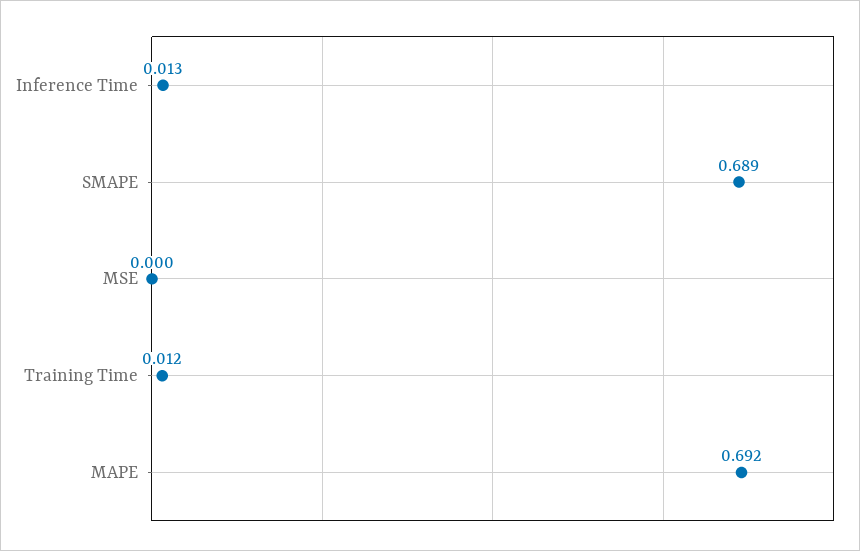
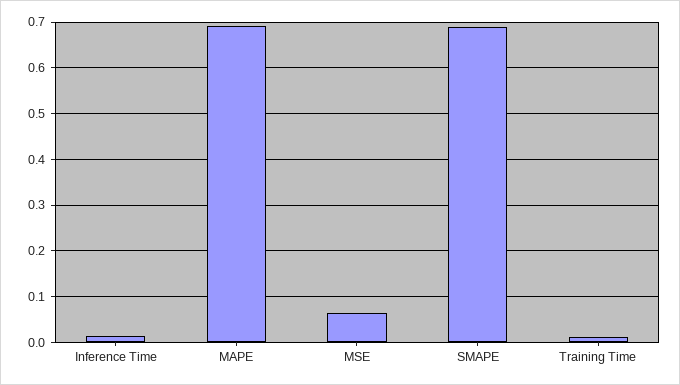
  {
    "Inference Time": 0.013,
    "SMAPE": 0.689,
-   "MSE": 0,
+   "MSE": 0.06,
    "Training Time": 0.012,
    "MAPE": 0.692
  }

